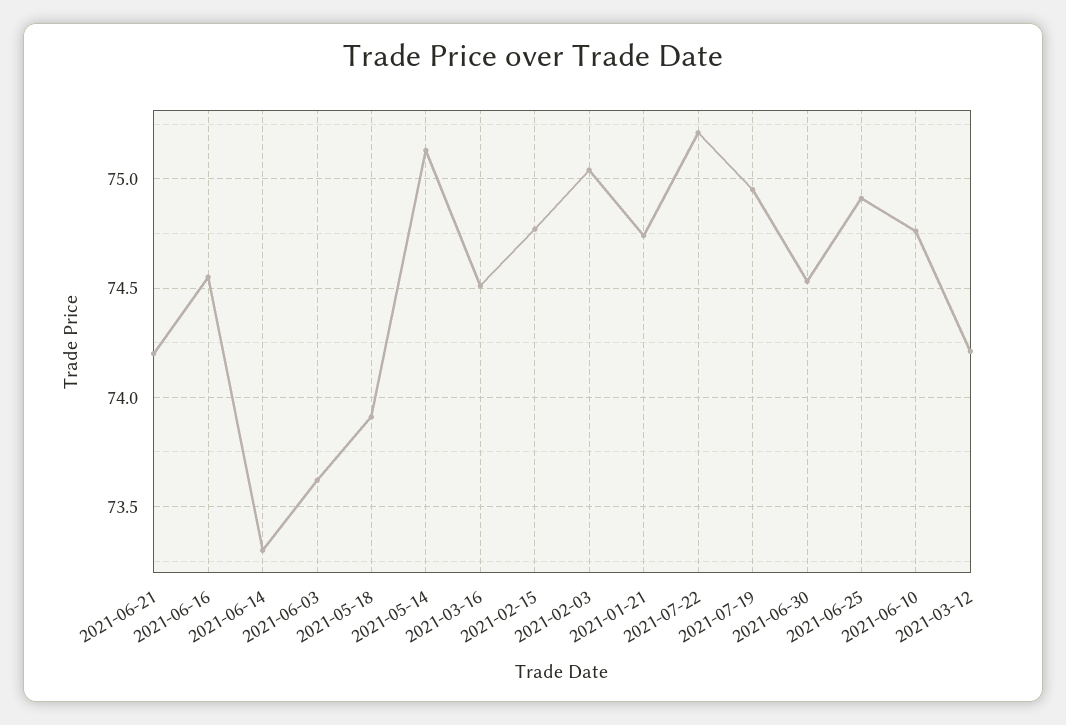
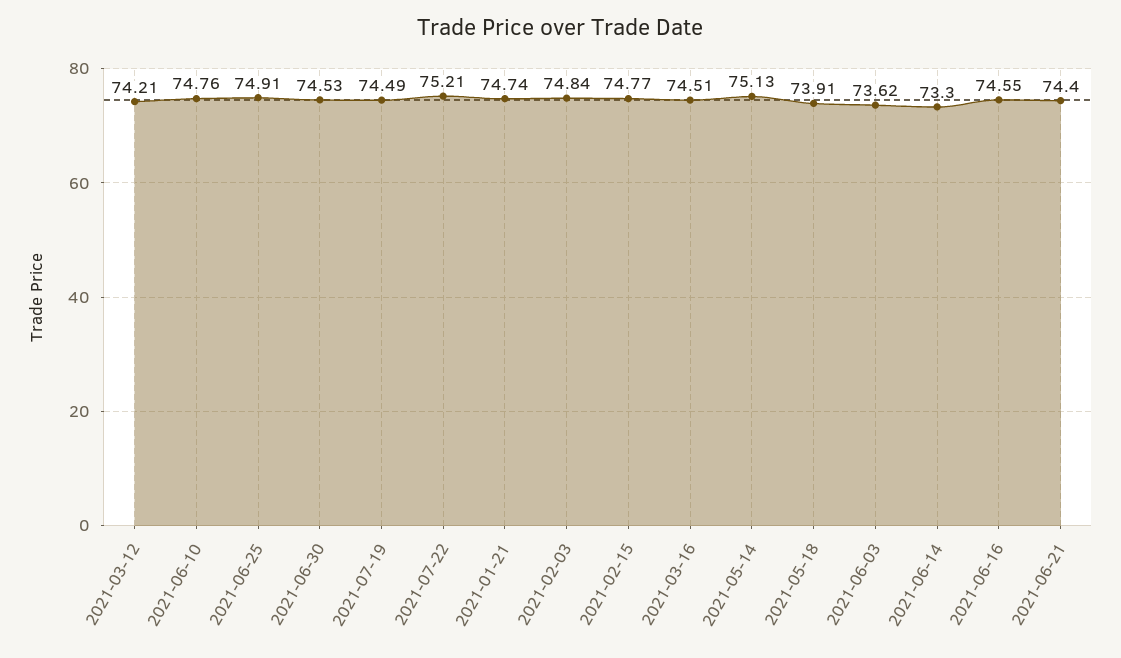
  {
-   "2021-06-21": 74.2,
+   "2021-06-21": 74.4,
    "2021-06-16": 74.55,
    "2021-06-14": 73.3,
    "2021-06-03": 73.62,
    "2021-05-18": 73.91,
    "2021-05-14": 75.13,
    "2021-03-16": 74.51,
    "2021-02-15": 74.77,
-   "2021-02-03": 75.05,
+   "2021-02-03": 74.84,
    "2021-01-21": 74.74,
    "2021-07-22": 75.21,
-   "2021-07-19": 74.95,
+   "2021-07-19": 74.49,
    "2021-06-30": 74.53,
    "2021-06-25": 74.91,
    "2021-06-10": 74.76,
    "2021-03-12": 74.21
  }

